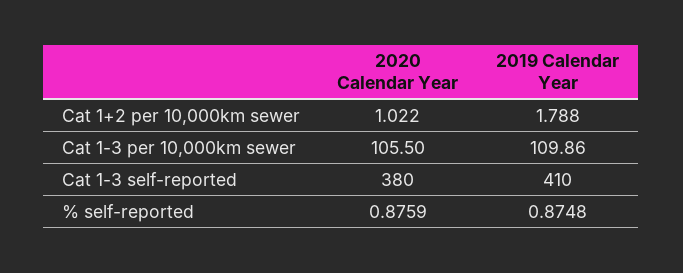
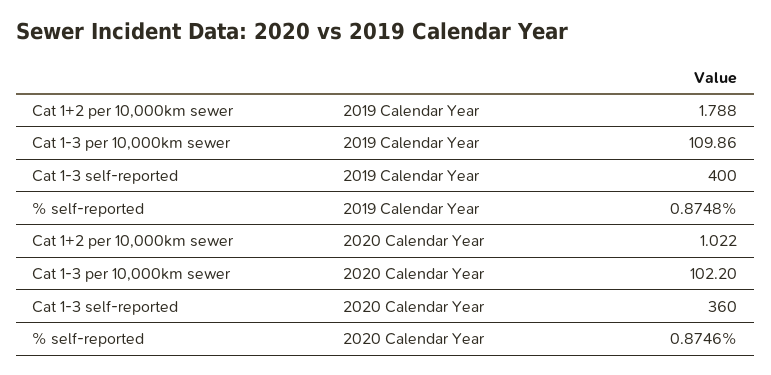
  {
    "2020 Calendar Year": {
      "Cat 1+2 per 10,000km sewer": 1.022,
-     "Cat 1-3 per 10,000km sewer": 105.5,
+     "Cat 1-3 per 10,000km sewer": 102.2,
-     "Cat 1-3 self-reported": 380,
+     "Cat 1-3 self-reported": 360,
-     "% self-reported": 0.8759
+     "% self-reported": 0.8746
    },
    "2019 Calendar Year": {
      "Cat 1+2 per 10,000km sewer": 1.788,
      "Cat 1-3 per 10,000km sewer": 109.86,
-     "Cat 1-3 self-reported": 410,
+     "Cat 1-3 self-reported": 400,
      "% self-reported": 0.8748
    }
  }

